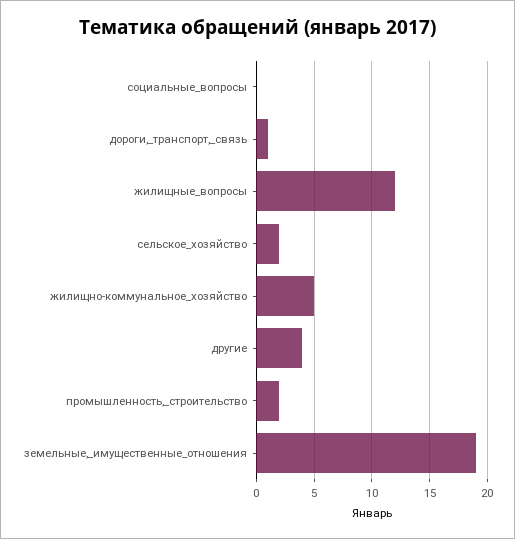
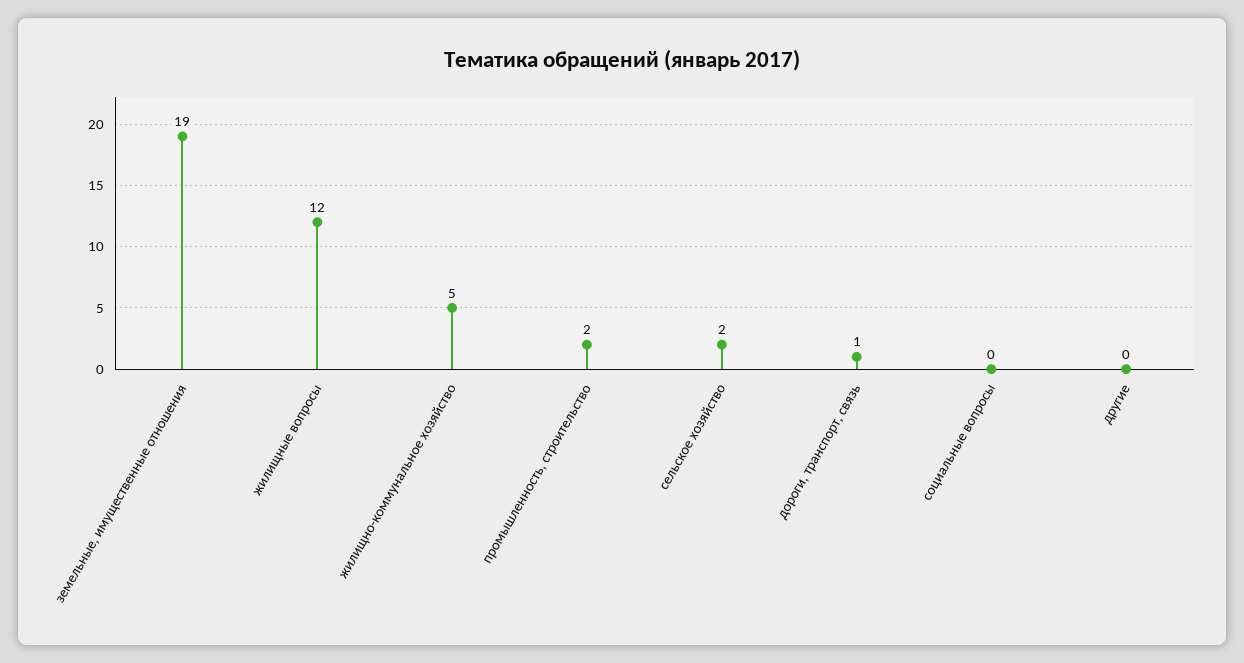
  {
    "социальные_вопросы": 0,
    "дороги,_транспорт,_связь": 1,
    "жилищные_вопросы": 12,
    "сельское_хозяйство": 2,
    "жилищно-коммунальное_хозяйство": 5,
-   "другие": 4,
+   "другие": 0,
    "промышленность,_строительство": 2,
    "земельные,_имущественные_отношения": 19
  }

